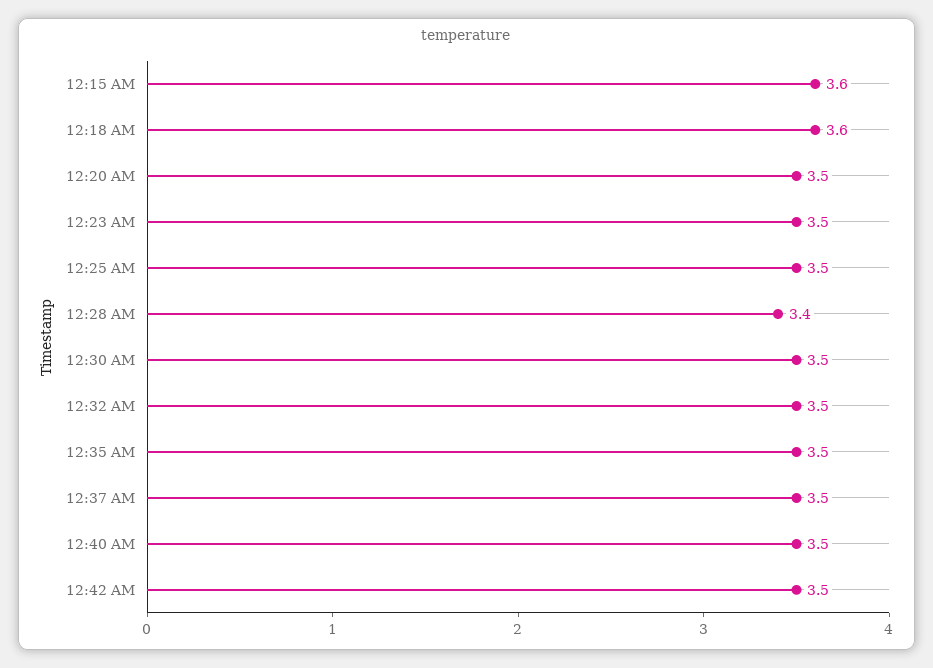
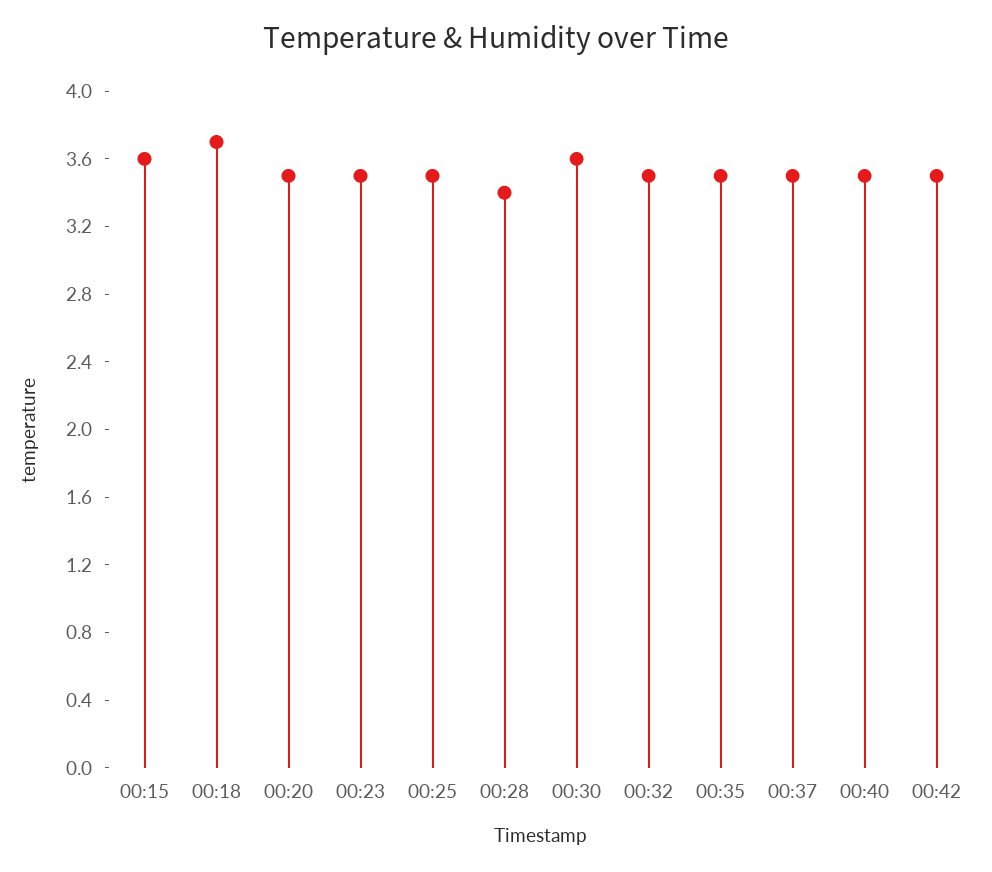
  {
    "12:15 AM": 3.6,
-   "12:18 AM": 3.6,
+   "12:18 AM": 3.7,
    "12:20 AM": 3.5,
    "12:23 AM": 3.5,
    "12:25 AM": 3.5,
    "12:28 AM": 3.4,
-   "12:30 AM": 3.5,
+   "12:30 AM": 3.6,
    "12:32 AM": 3.5,
    "12:35 AM": 3.5,
    "12:37 AM": 3.5,
    "12:40 AM": 3.5,
    "12:42 AM": 3.5
  }

